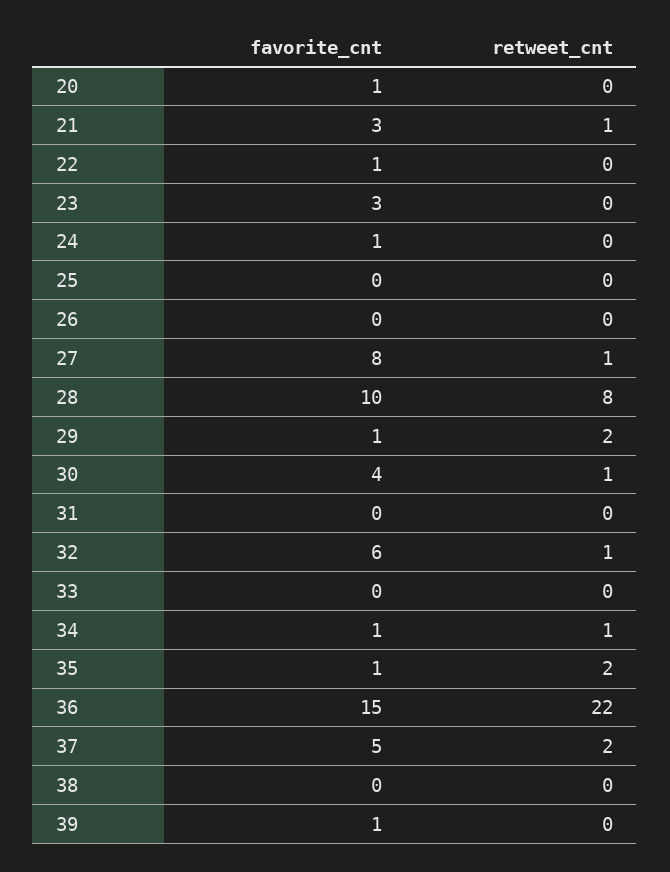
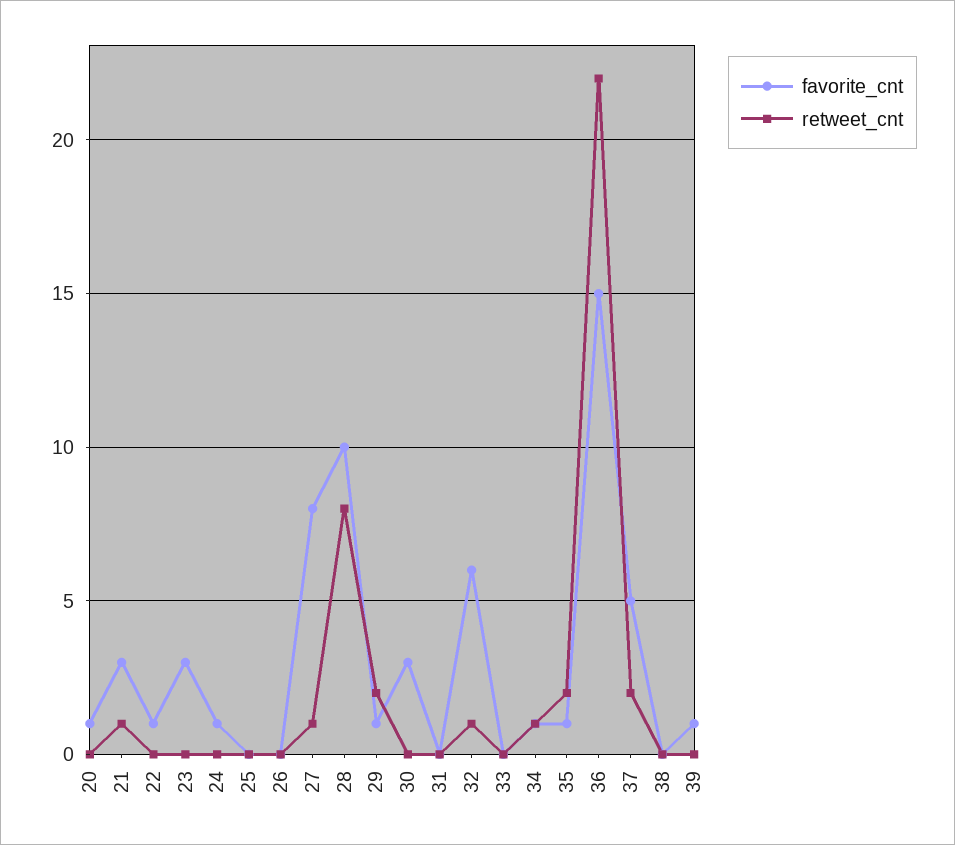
  {
    "favorite_cnt": {
      "20": 1,
      "21": 3,
      "22": 1,
      "23": 3,
      "24": 1,
      "25": 0,
      "26": 0,
      "27": 8,
      "28": 10,
      "29": 1,
-     "30": 4,
+     "30": 3,
      "31": 0,
      "32": 6,
      "33": 0,
      "34": 1,
      "35": 1,
      "36": 15,
      "37": 5,
      "38": 0,
      "39": 1
    },
    "retweet_cnt": {
      "20": 0,
      "21": 1,
      "22": 0,
      "23": 0,
      "24": 0,
      "25": 0,
      "26": 0,
      "27": 1,
      "28": 8,
      "29": 2,
-     "30": 1,
+     "30": 0,
      "31": 0,
      "32": 1,
      "33": 0,
      "34": 1,
      "35": 2,
      "36": 22,
      "37": 2,
      "38": 0,
      "39": 0
    }
  }

